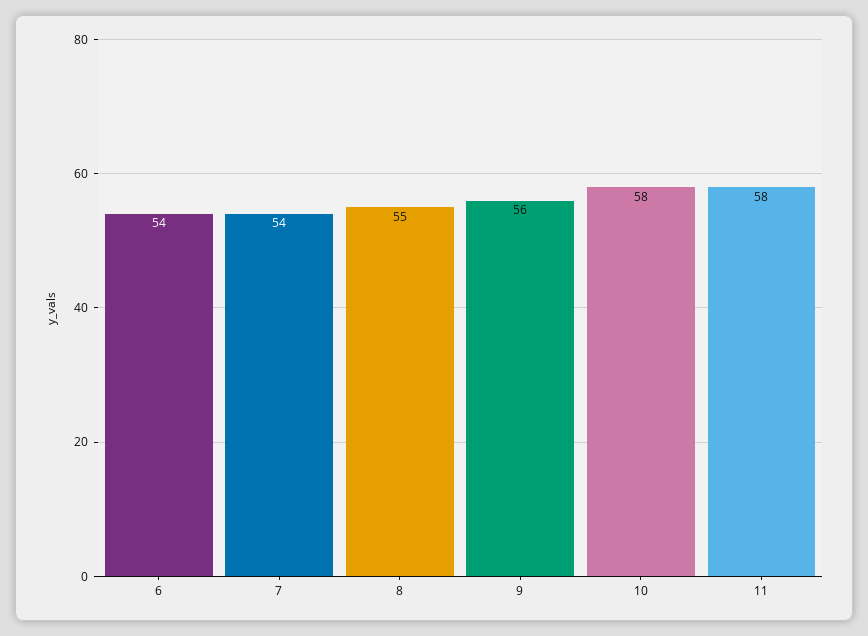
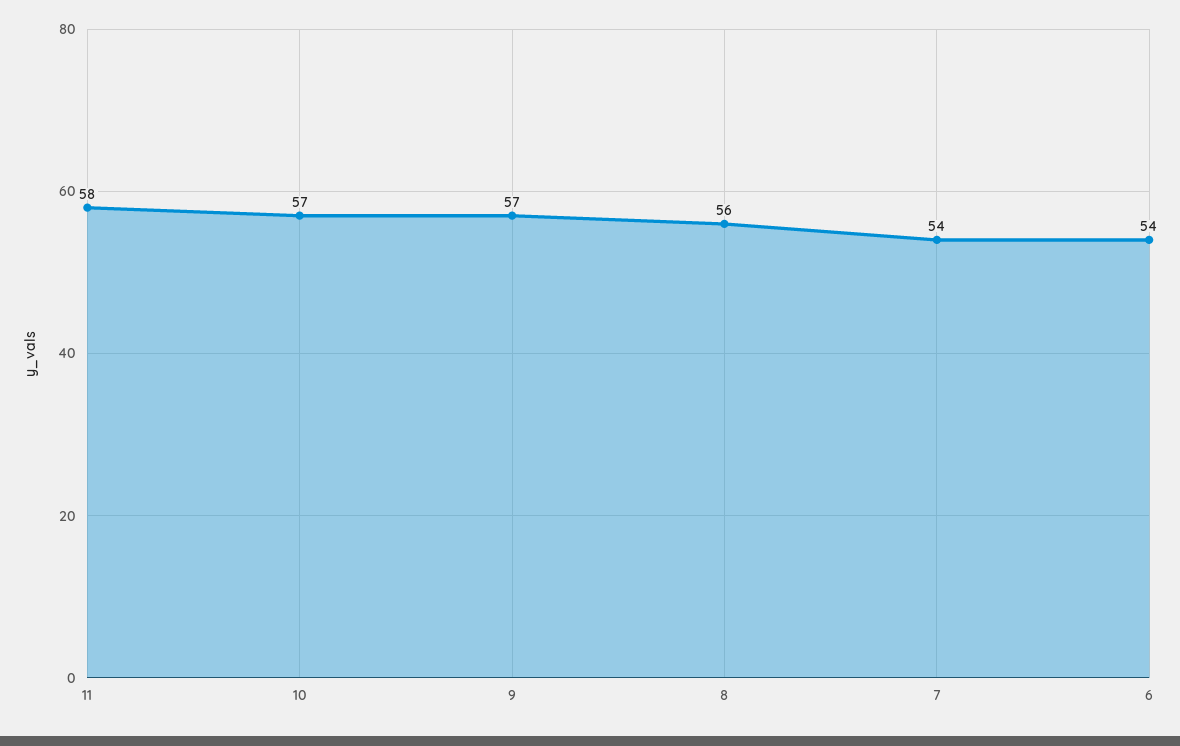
  {
    "6": 54,
    "7": 54,
-   "8": 55,
+   "8": 56,
-   "9": 56,
+   "9": 57,
-   "10": 58,
+   "10": 57,
    "11": 58
  }

